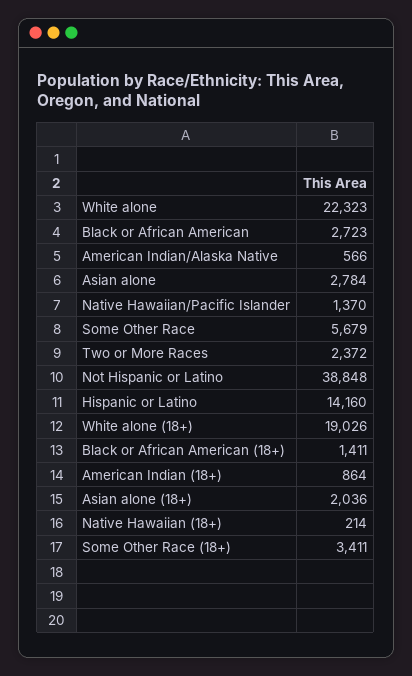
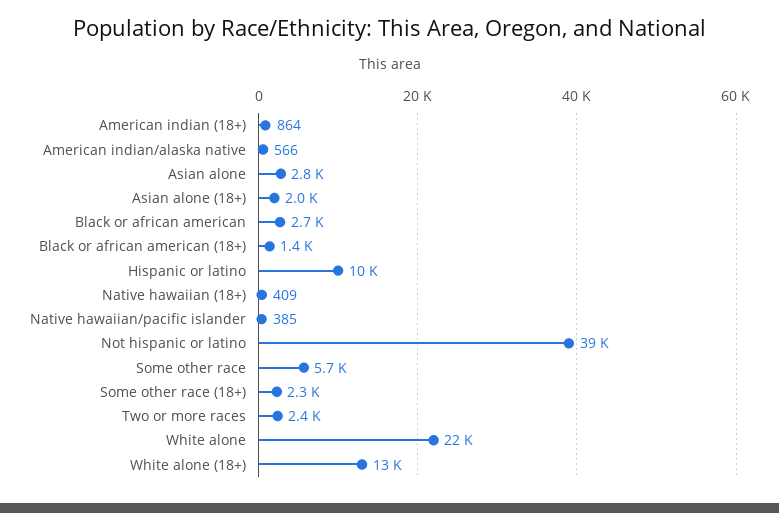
  {
    "White alone": 22323,
    "Black or African American": 2723,
    "American Indian/Alaska Native": 566,
    "Asian alone": 2784,
-   "Native Hawaiian/Pacific Islander": 1370,
+   "Native Hawaiian/Pacific Islander": 385,
    "Some Other Race": 5679,
    "Two or More Races": 2372,
    "Not Hispanic or Latino": 38848,
-   "Hispanic or Latino": 14160,
+   "Hispanic or Latino": 10000,
-   "White alone (18+)": 19026,
+   "White alone (18+)": 13000,
    "Black or African American (18+)": 1411,
    "American Indian (18+)": 864,
    "Asian alone (18+)": 2036,
-   "Native Hawaiian (18+)": 214,
+   "Native Hawaiian (18+)": 409,
-   "Some Other Race (18+)": 3411
+   "Some Other Race (18+)": 2300
  }

